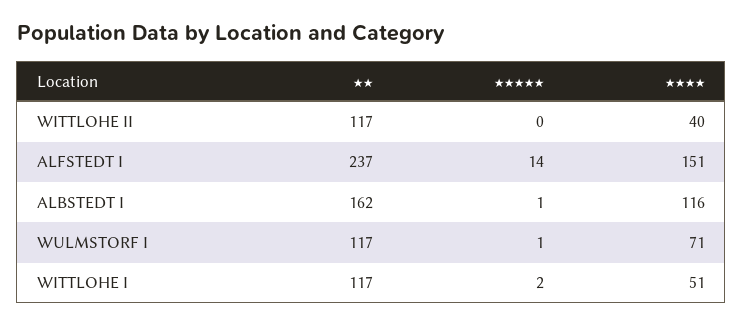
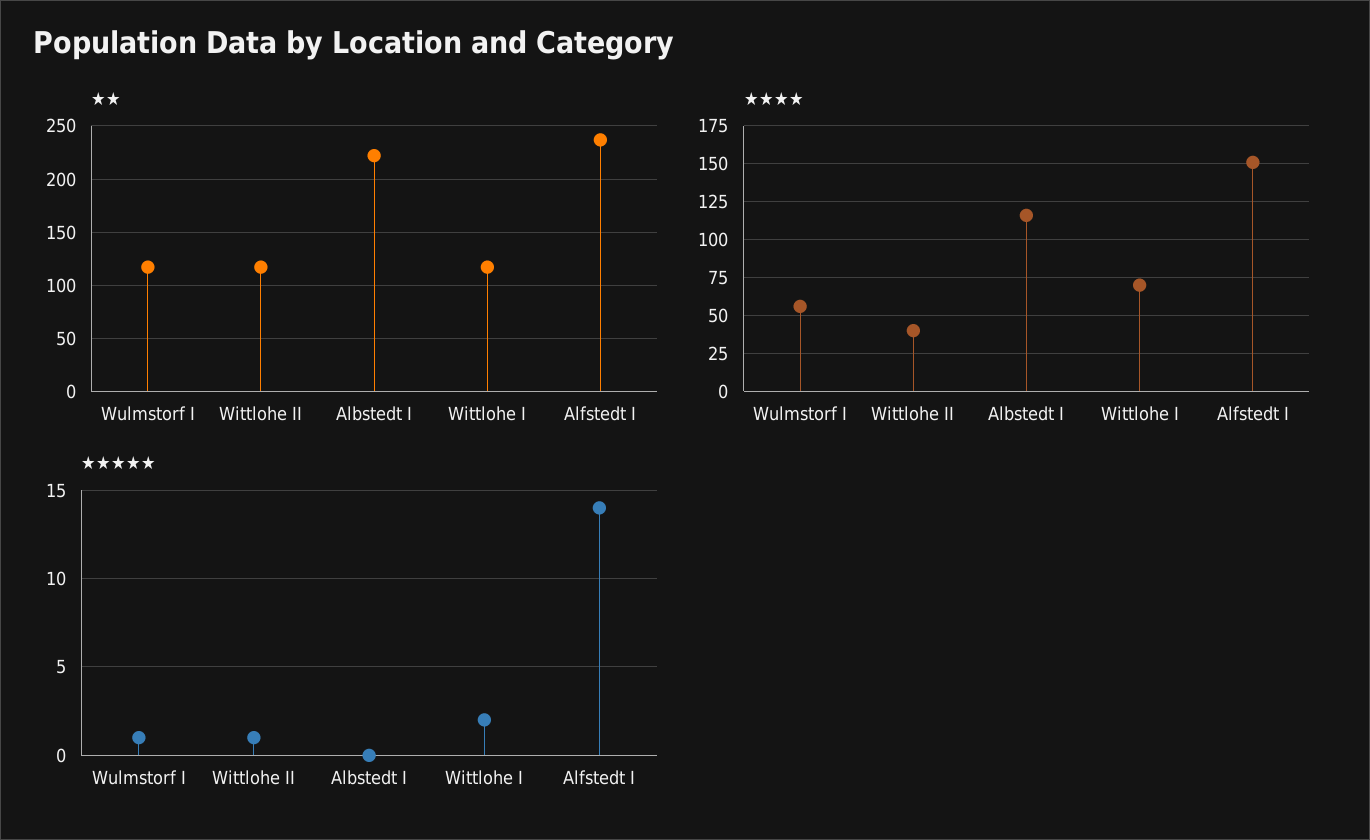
  {
    "★★": {
      "WITTLOHE II": 117,
      "ALFSTEDT I": 237,
-     "ALBSTEDT I": 162,
+     "ALBSTEDT I": 220,
      "WULMSTORF I": 117,
      "WITTLOHE I": 117
    },
    "★★★★★": {
-     "WITTLOHE II": 0,
+     "WITTLOHE II": 1,
      "ALFSTEDT I": 14,
-     "ALBSTEDT I": 1,
+     "ALBSTEDT I": 0,
      "WULMSTORF I": 1,
      "WITTLOHE I": 2
    },
    "★★★★": {
      "WITTLOHE II": 40,
      "ALFSTEDT I": 151,
      "ALBSTEDT I": 116,
-     "WULMSTORF I": 71,
+     "WULMSTORF I": 55,
-     "WITTLOHE I": 51
+     "WITTLOHE I": 70
    }
  }

